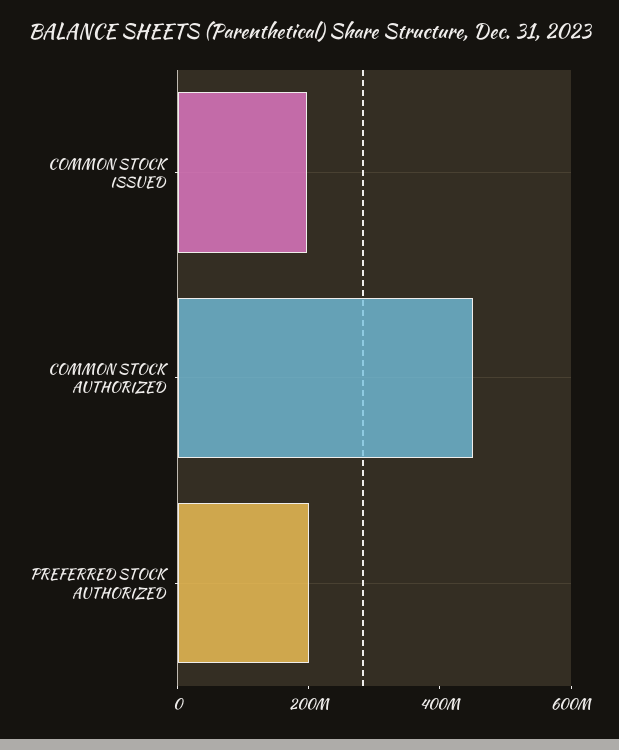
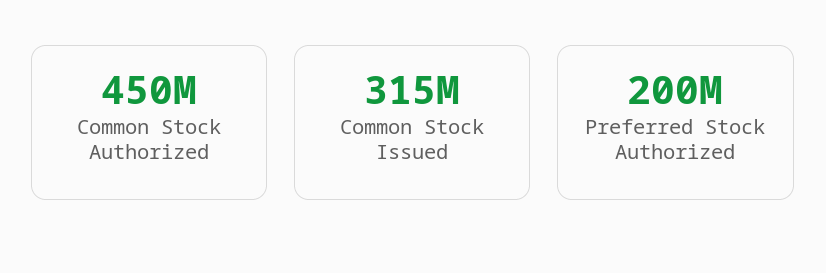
  {
-   "COMMON STOCK ISSUED": 200000000,
+   "COMMON STOCK ISSUED": 315000000,
    "COMMON STOCK AUTHORIZED": 450000000,
    "PREFERRED STOCK AUTHORIZED": 200000000
  }

